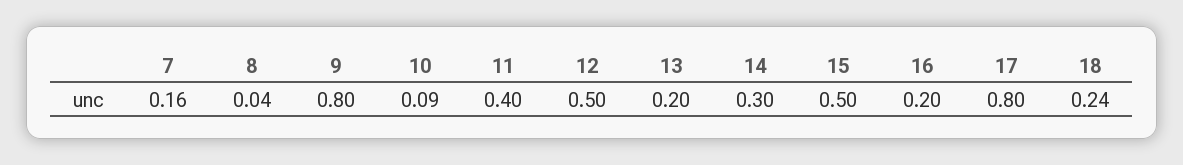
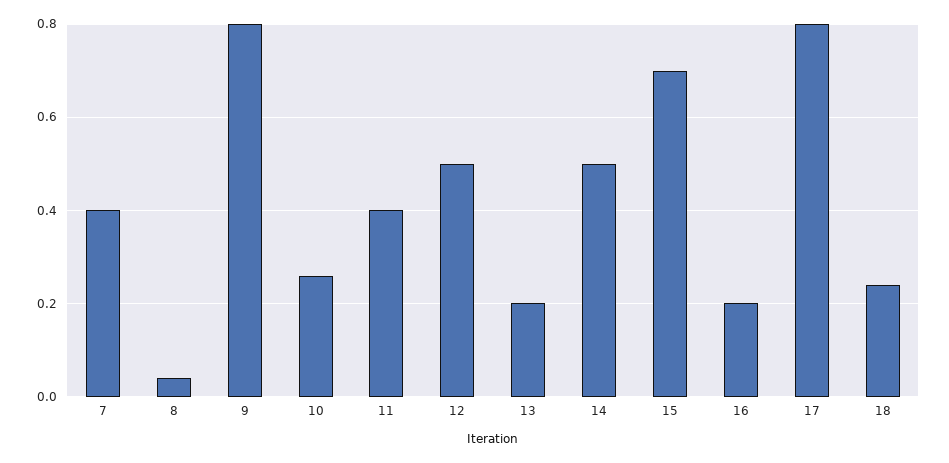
  {
-   "7": 0.16,
+   "7": 0.4,
    "8": 0.04,
    "9": 0.8,
-   "10": 0.09,
+   "10": 0.25,
    "11": 0.4,
    "12": 0.5,
    "13": 0.2,
-   "14": 0.3,
+   "14": 0.5,
-   "15": 0.5,
+   "15": 0.7,
    "16": 0.2,
    "17": 0.8,
    "18": 0.24
  }

